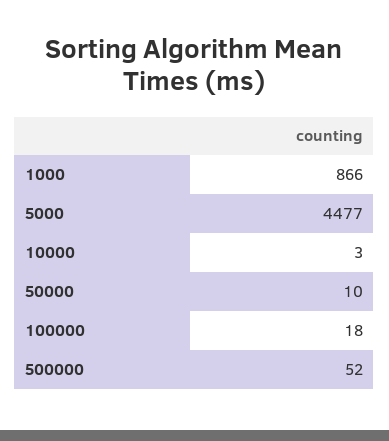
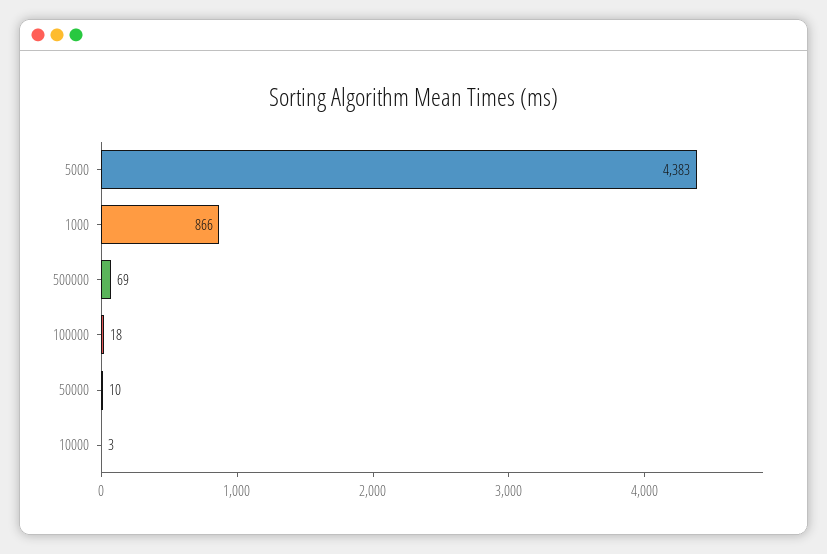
  {
    "1000": 866,
-   "5000": 4477,
+   "5000": 4383,
    "10000": 3,
    "50000": 10,
    "100000": 18,
-   "500000": 52
+   "500000": 69
  }

